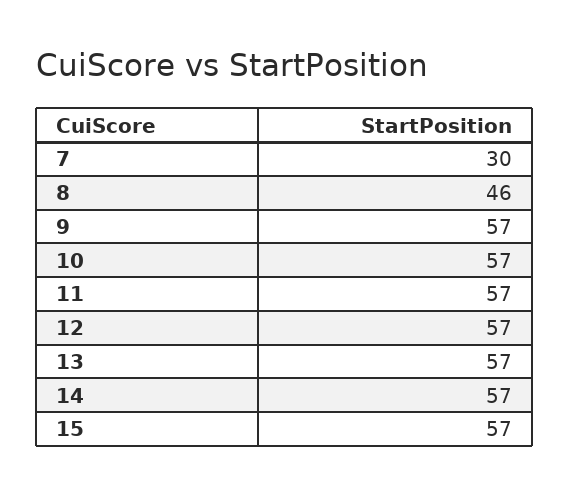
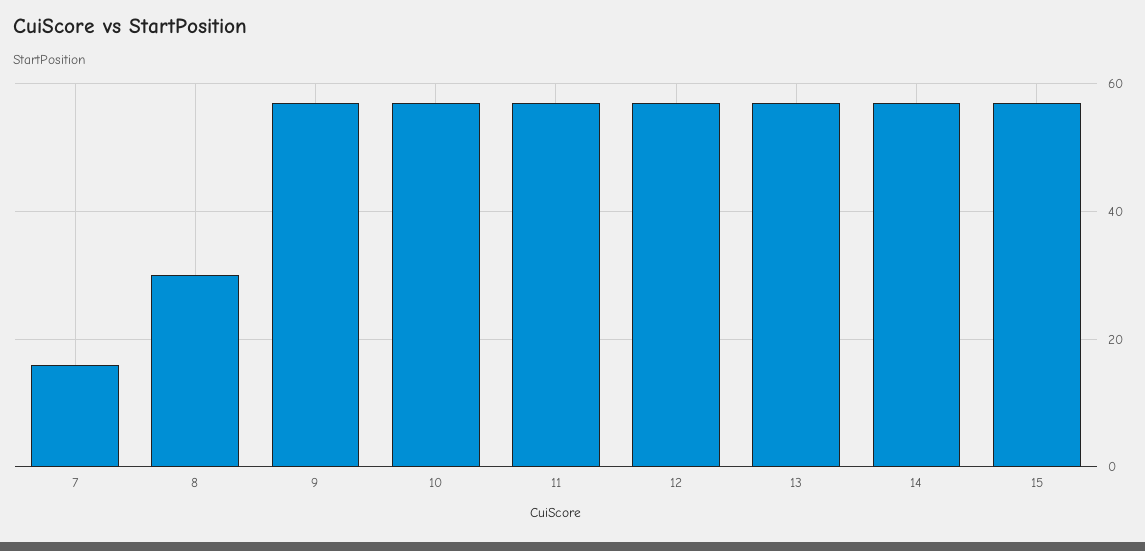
  {
-   "7": 30,
+   "7": 15,
-   "8": 46,
+   "8": 30,
    "9": 57,
    "10": 57,
    "11": 57,
    "12": 57,
    "13": 57,
    "14": 57,
    "15": 57
  }

